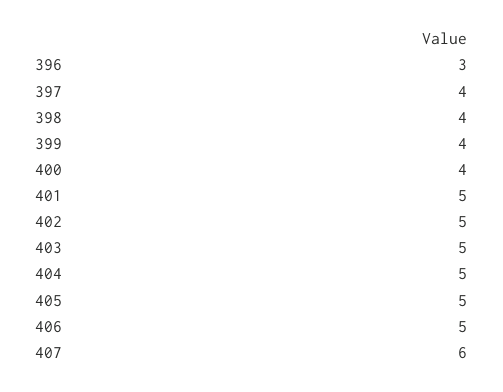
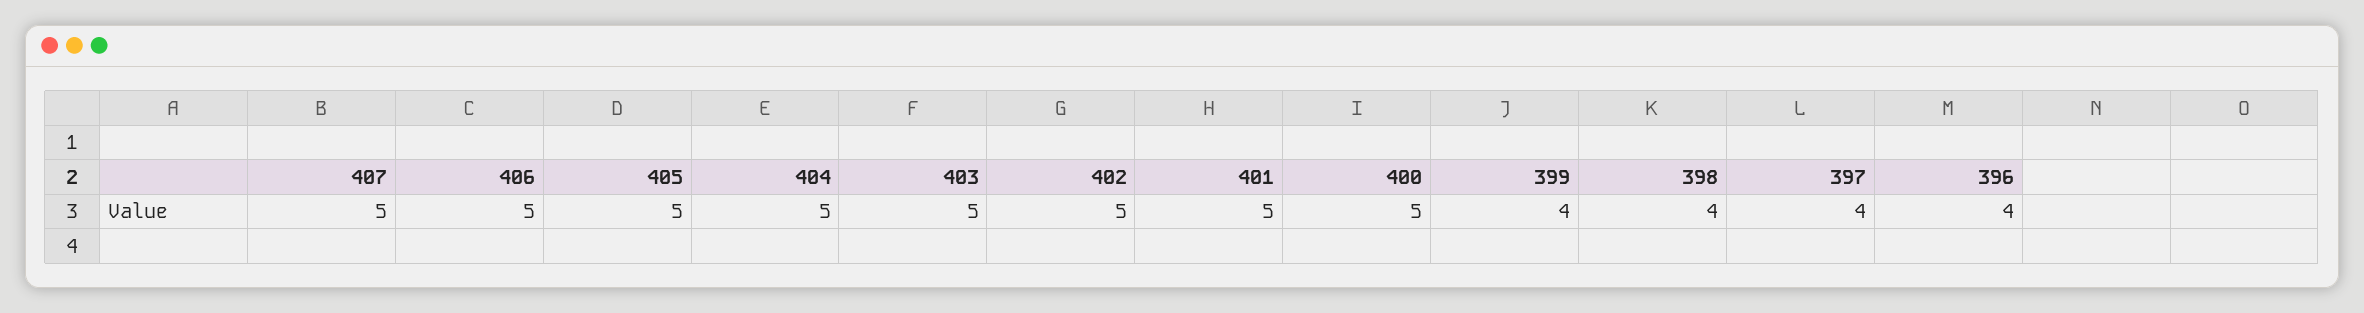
  {
-   "396": 3,
+   "396": 4,
    "397": 4,
    "398": 4,
    "399": 4,
-   "400": 4,
+   "400": 5,
    "401": 5,
    "402": 5,
    "403": 5,
    "404": 5,
    "405": 5,
    "406": 5,
-   "407": 6
+   "407": 5
  }

